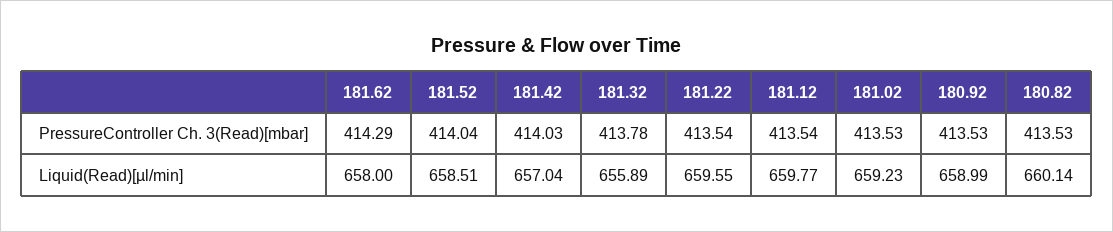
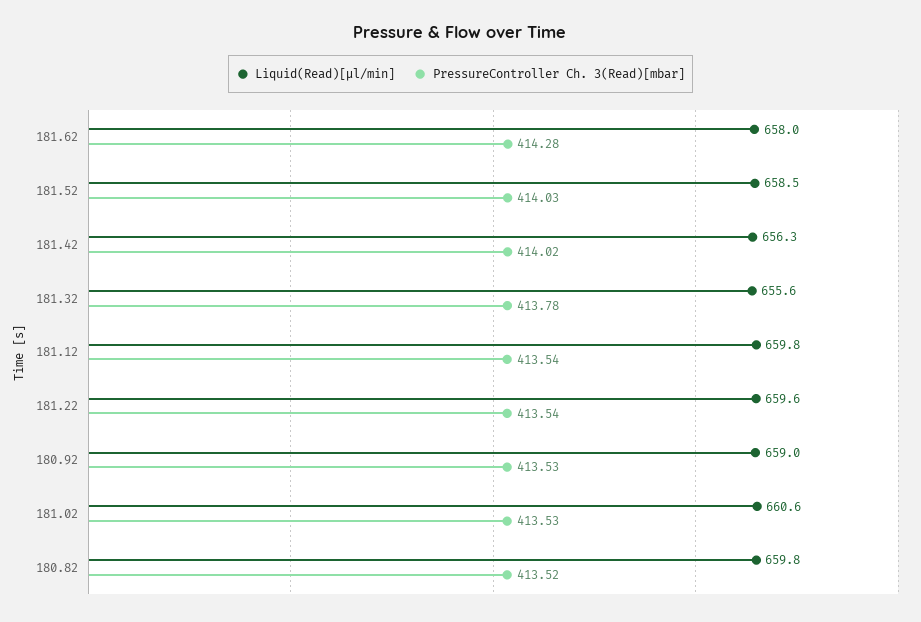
  {
    "PressureController Ch. 3(Read)[mbar]": {
-     "181.62": 414.29,
+     "181.62": 414.28,
-     "181.52": 414.04,
+     "181.52": 414.03,
-     "181.42": 414.03,
+     "181.42": 414.02,
      "181.32": 413.78,
      "181.22": 413.54,
      "181.12": 413.54,
      "181.02": 413.53,
      "180.92": 413.53,
-     "180.82": 413.53
+     "180.82": 413.52
    },
    "Liquid(Read)[µl/min]": {
      "181.62": 658,
      "181.52": 658.51,
-     "181.42": 657.04,
+     "181.42": 656.3,
-     "181.32": 655.89,
+     "181.32": 655.6,
      "181.22": 659.55,
      "181.12": 659.77,
-     "181.02": 659.23,
+     "181.02": 660.6,
      "180.92": 658.99,
-     "180.82": 660.14
+     "180.82": 659.8
    }
  }

